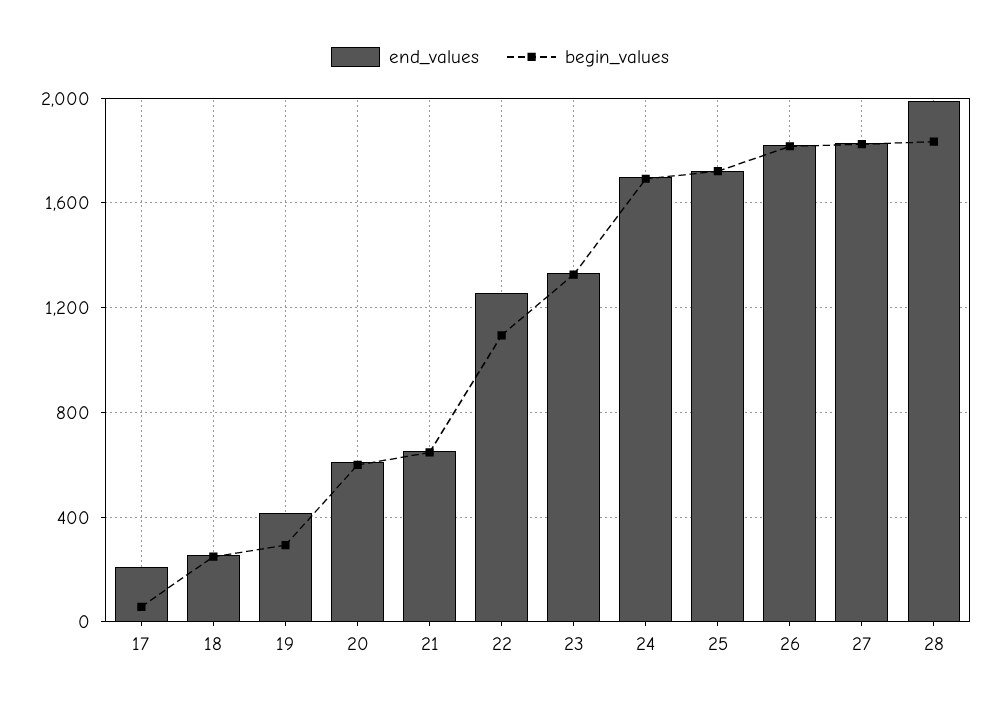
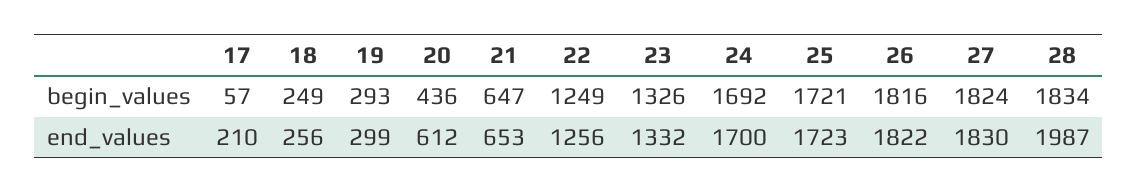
  {
    "end_values": {
      "17": 210,
      "18": 256,
-     "19": 400,
+     "19": 299,
      "20": 612,
      "21": 653,
      "22": 1256,
      "23": 1332,
      "24": 1700,
      "25": 1723,
      "26": 1822,
      "27": 1830,
      "28": 1987
    },
    "begin_values": {
      "17": 57,
      "18": 249,
      "19": 293,
-     "20": 600,
+     "20": 436,
      "21": 647,
-     "22": 1100,
+     "22": 1249,
      "23": 1326,
      "24": 1692,
      "25": 1721,
      "26": 1816,
      "27": 1824,
      "28": 1834
    }
  }

